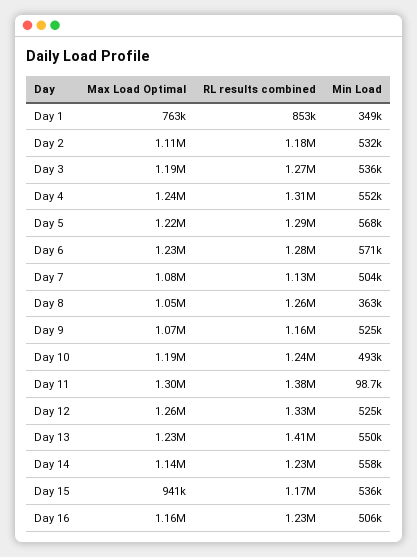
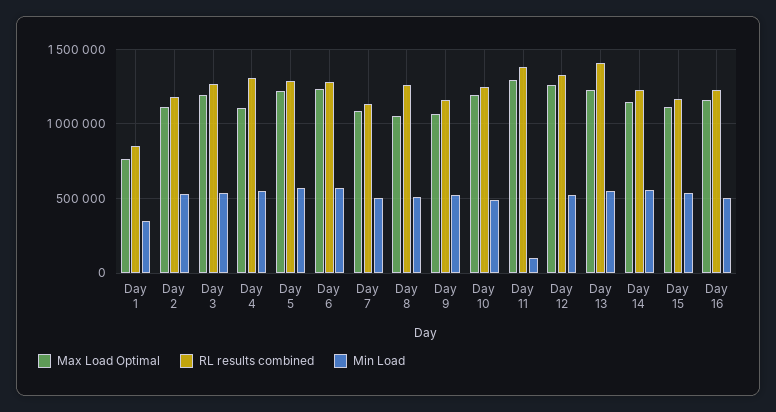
  {
    "Max Load Optimal": {
      "Day 1": 763000,
      "Day 2": 1110000,
      "Day 3": 1190000,
-     "Day 4": 1240000,
+     "Day 4": 1100000,
      "Day 5": 1220000,
      "Day 6": 1230000,
      "Day 7": 1080000,
      "Day 8": 1050000,
      "Day 9": 1070000,
      "Day 10": 1190000,
      "Day 11": 1300000,
      "Day 12": 1260000,
      "Day 13": 1230000,
      "Day 14": 1140000,
-     "Day 15": 941000,
+     "Day 15": 1100000,
      "Day 16": 1160000
    },
    "RL results combined": {
      "Day 1": 853000,
      "Day 2": 1180000,
      "Day 3": 1270000,
      "Day 4": 1310000,
      "Day 5": 1290000,
      "Day 6": 1280000,
      "Day 7": 1130000,
      "Day 8": 1260000,
      "Day 9": 1160000,
      "Day 10": 1240000,
      "Day 11": 1380000,
      "Day 12": 1330000,
      "Day 13": 1410000,
      "Day 14": 1230000,
      "Day 15": 1170000,
      "Day 16": 1230000
    },
    "Min Load": {
      "Day 1": 349000,
      "Day 2": 532000,
      "Day 3": 536000,
      "Day 4": 552000,
      "Day 5": 568000,
      "Day 6": 571000,
      "Day 7": 504000,
-     "Day 8": 363000,
+     "Day 8": 500000,
      "Day 9": 525000,
      "Day 10": 493000,
      "Day 11": 98700,
      "Day 12": 525000,
      "Day 13": 550000,
      "Day 14": 558000,
      "Day 15": 536000,
      "Day 16": 506000
    }
  }

